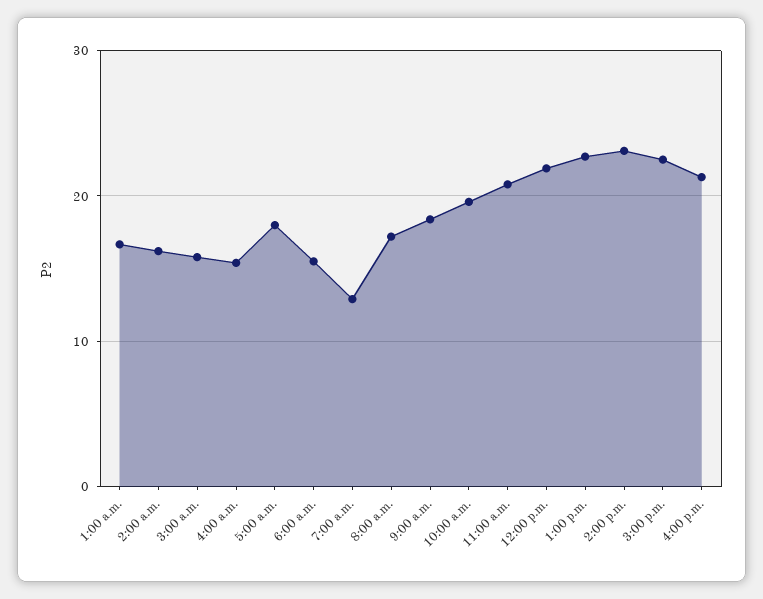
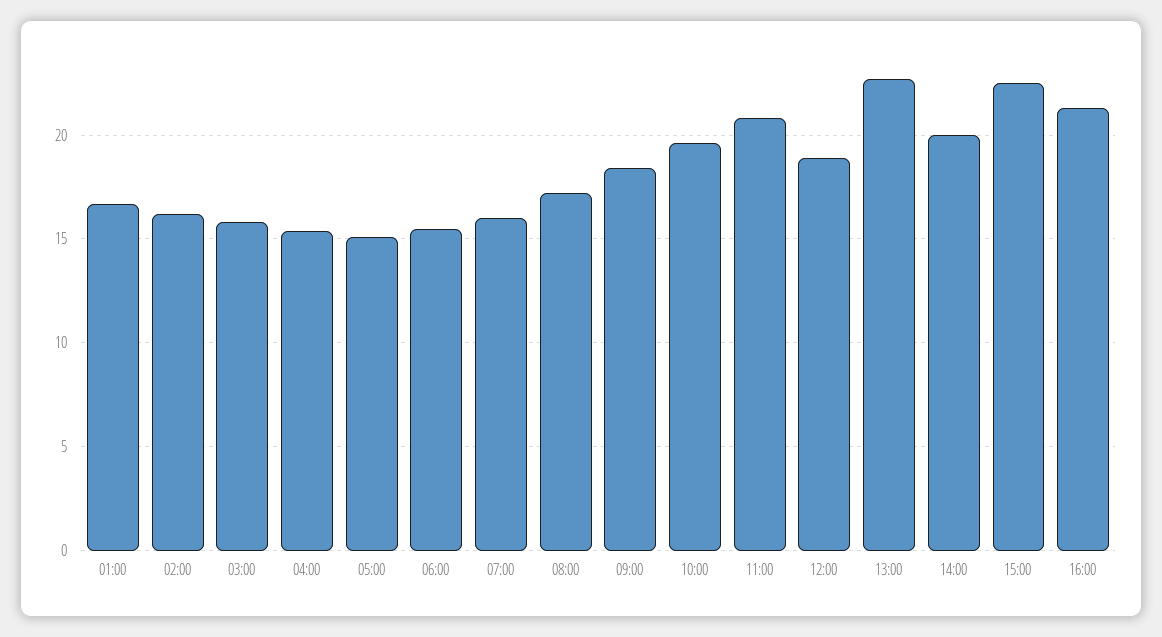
  {
    "1:00 a.m.": 16.5,
    "2:00 a.m.": 16,
    "3:00 a.m.": 16,
    "4:00 a.m.": 15.5,
-   "5:00 a.m.": 18,
+   "5:00 a.m.": 15,
    "6:00 a.m.": 15.5,
-   "7:00 a.m.": 13,
+   "7:00 a.m.": 16,
    "8:00 a.m.": 17,
    "9:00 a.m.": 18.5,
    "10:00 a.m.": 19.5,
    "11:00 a.m.": 21,
-   "12:00 p.m.": 22,
+   "12:00 p.m.": 19,
    "1:00 p.m.": 22.5,
-   "2:00 p.m.": 23,
+   "2:00 p.m.": 20,
    "3:00 p.m.": 22.5,
    "4:00 p.m.": 21.5
  }

